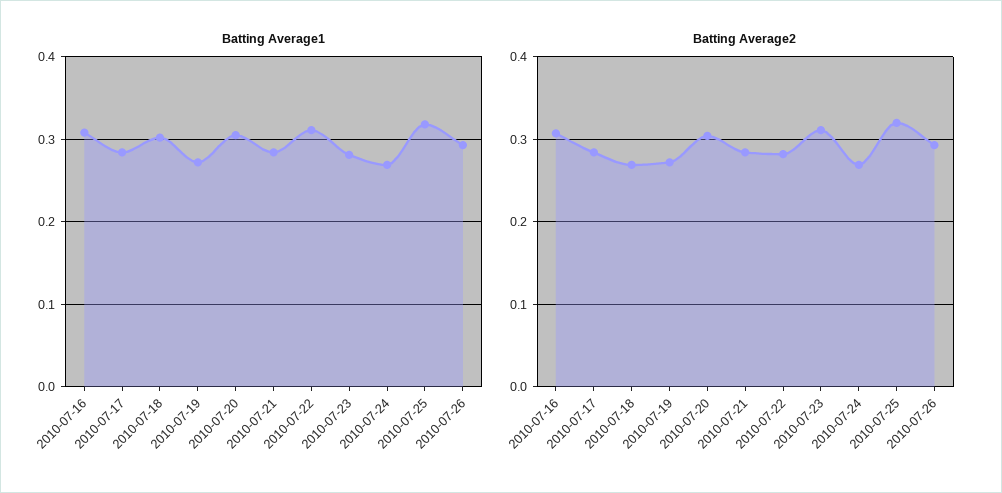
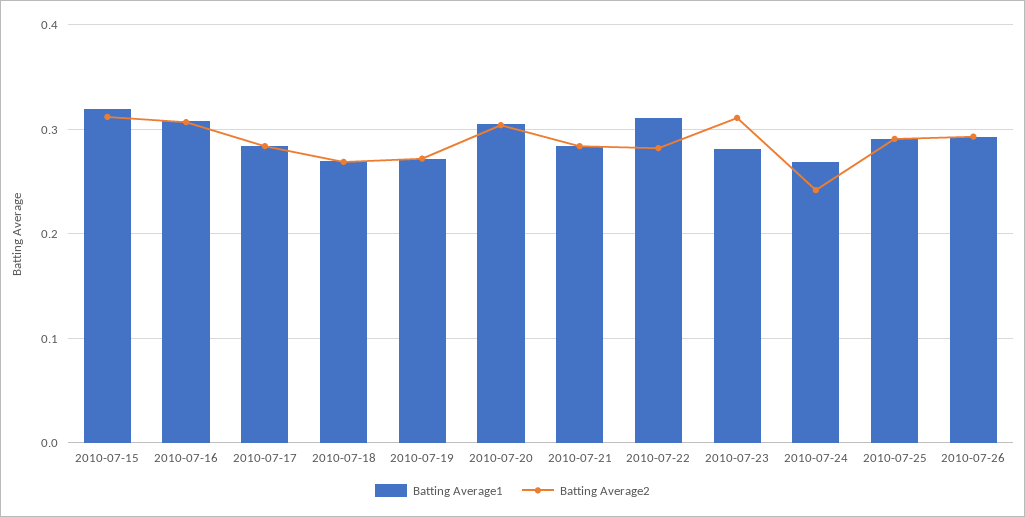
  {
    "Batting Average1": {
      "2010-07-16": 0.31,
      "2010-07-17": 0.28,
-     "2010-07-18": 0.3,
+     "2010-07-18": 0.27,
      "2010-07-19": 0.27,
      "2010-07-20": 0.31,
      "2010-07-21": 0.28,
      "2010-07-22": 0.31,
      "2010-07-23": 0.28,
      "2010-07-24": 0.27,
-     "2010-07-25": 0.32,
+     "2010-07-25": 0.29,
-     "2010-07-26": 0.29
+     "2010-07-26": 0.29,
+     "2010-07-15": 0.32
    },
    "Batting Average2": {
      "2010-07-16": 0.31,
      "2010-07-17": 0.28,
      "2010-07-18": 0.27,
      "2010-07-19": 0.27,
      "2010-07-20": 0.3,
      "2010-07-21": 0.28,
      "2010-07-22": 0.28,
      "2010-07-23": 0.31,
-     "2010-07-24": 0.27,
+     "2010-07-24": 0.24,
-     "2010-07-25": 0.32,
+     "2010-07-25": 0.29,
-     "2010-07-26": 0.29
+     "2010-07-26": 0.29,
+     "2010-07-15": 0.31
    }
  }

